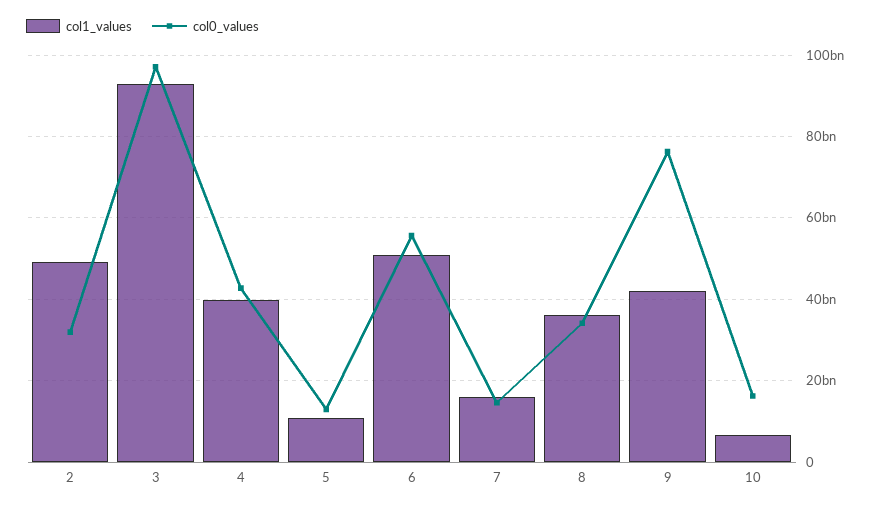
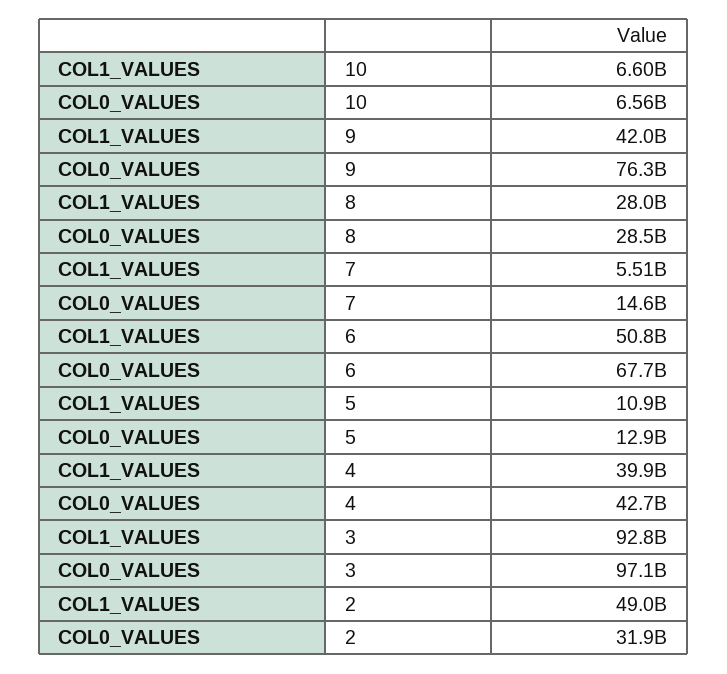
  {
    "col1_values": {
      "2": 49000000000,
      "3": 92800000000,
      "4": 39900000000,
      "5": 10900000000,
      "6": 50800000000,
-     "7": 16000000000,
+     "7": 5510000000,
-     "8": 36000000000,
+     "8": 28000000000,
      "9": 42000000000,
      "10": 6600000000
    },
    "col0_values": {
      "2": 31900000000,
      "3": 97100000000,
      "4": 42700000000,
      "5": 12900000000,
-     "6": 56000000000,
+     "6": 67700000000,
      "7": 14600000000,
-     "8": 34000000000,
+     "8": 28500000000,
      "9": 76300000000,
-     "10": 16000000000
+     "10": 6560000000
    }
  }

